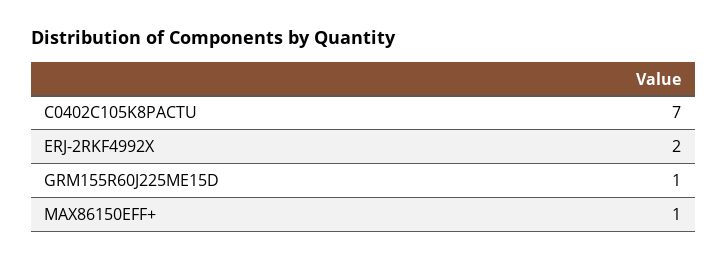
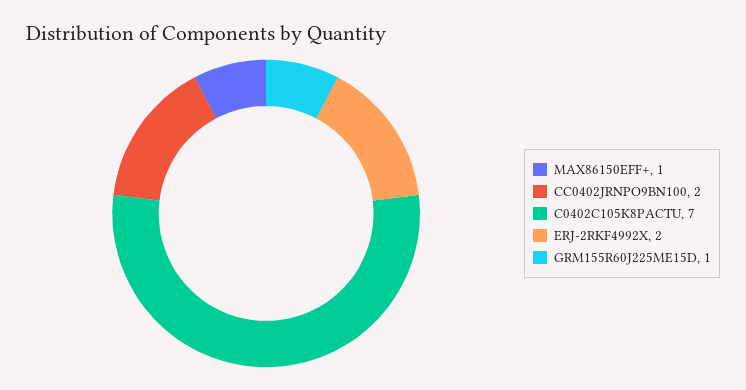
  {
    "C0402C105K8PACTU": 7,
    "ERJ-2RKF4992X": 2,
    "GRM155R60J225ME15D": 1,
-   "MAX86150EFF+": 1
+   "MAX86150EFF+": 1,
+   "CC0402JRNPO9BN100": 2
  }

